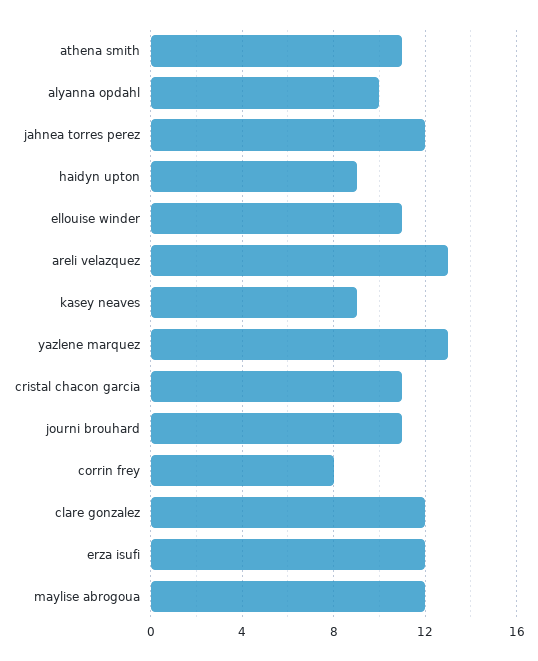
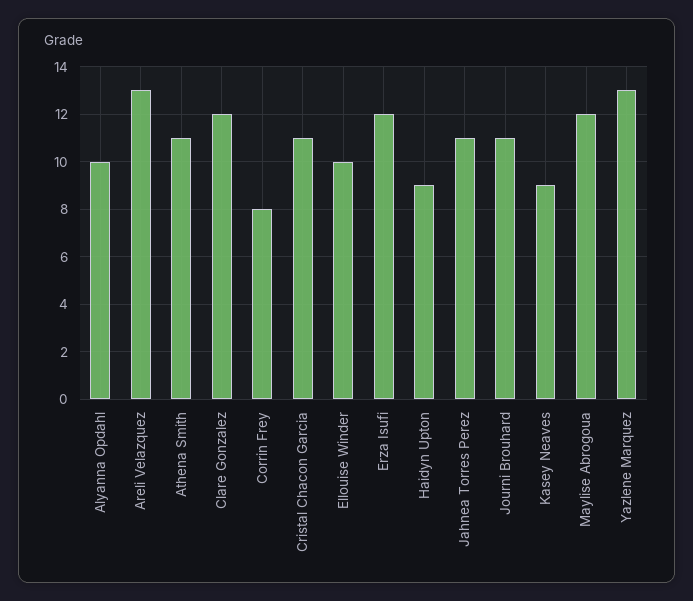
  {
    "athena smith": 11,
    "alyanna opdahl": 10,
-   "jahnea torres perez": 12,
+   "jahnea torres perez": 11,
    "haidyn upton": 9,
-   "ellouise winder": 11,
+   "ellouise winder": 10,
    "areli velazquez": 13,
    "kasey neaves": 9,
    "yazlene marquez": 13,
    "cristal chacon garcia": 11,
    "journi brouhard": 11,
    "corrin frey": 8,
    "clare gonzalez": 12,
    "erza isufi": 12,
    "maylise abrogoua": 12
  }

